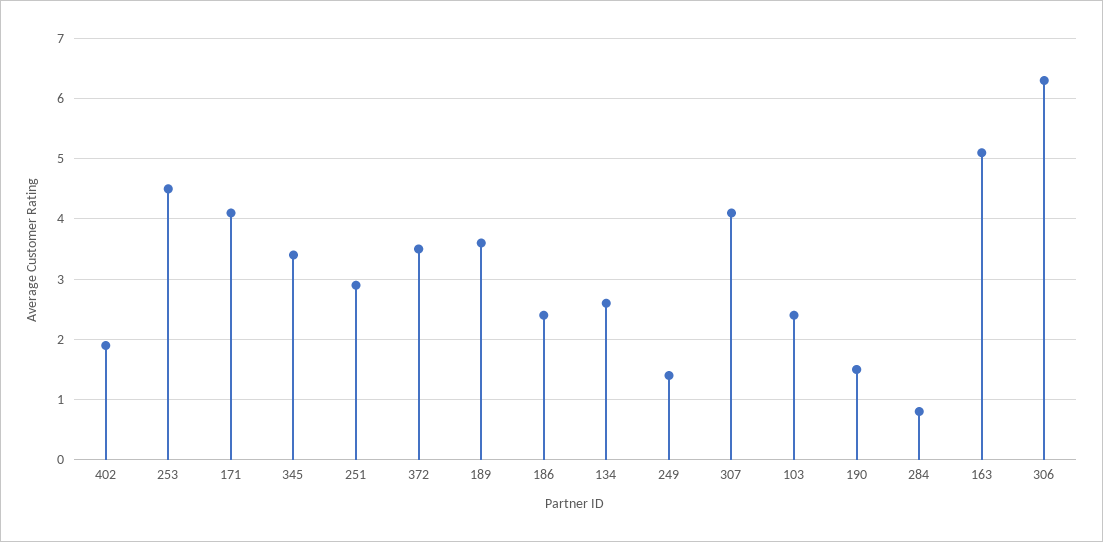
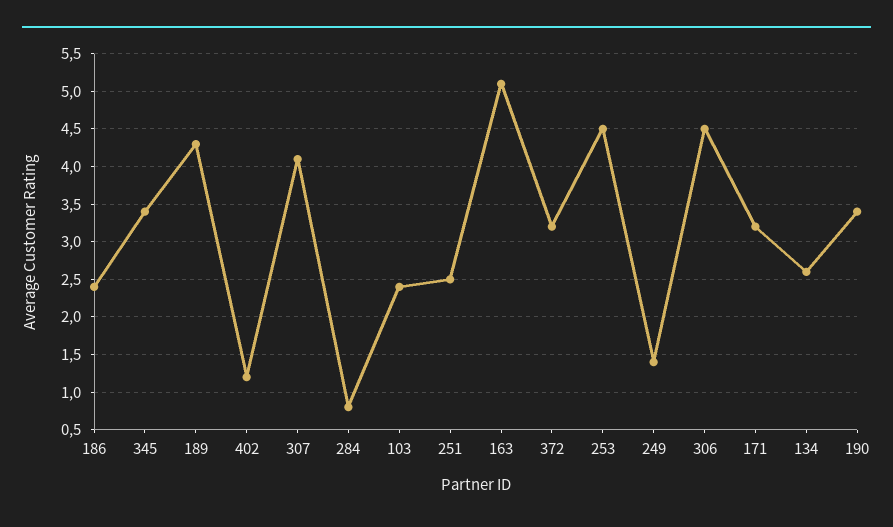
  {
-   "402": 1.9,
+   "402": 1.2,
    "253": 4.5,
-   "171": 4.1,
+   "171": 3.2,
    "345": 3.4,
-   "251": 2.9,
+   "251": 2.5,
-   "372": 3.5,
+   "372": 3.2,
-   "189": 3.6,
+   "189": 4.3,
    "186": 2.4,
    "134": 2.6,
    "249": 1.4,
    "307": 4.1,
    "103": 2.4,
-   "190": 1.5,
+   "190": 3.4,
    "284": 0.8,
    "163": 5.1,
-   "306": 6.3
+   "306": 4.5
  }

